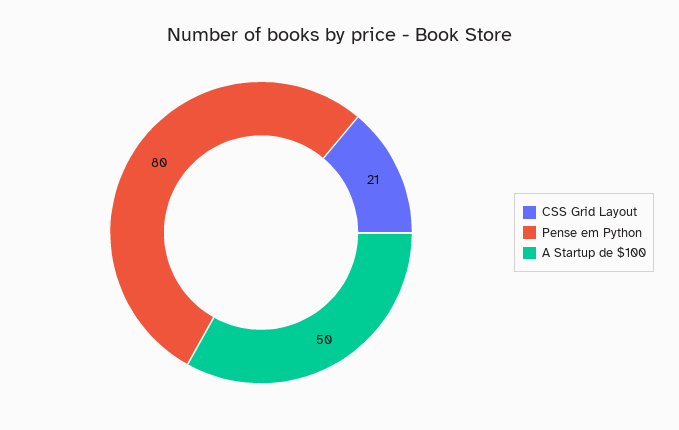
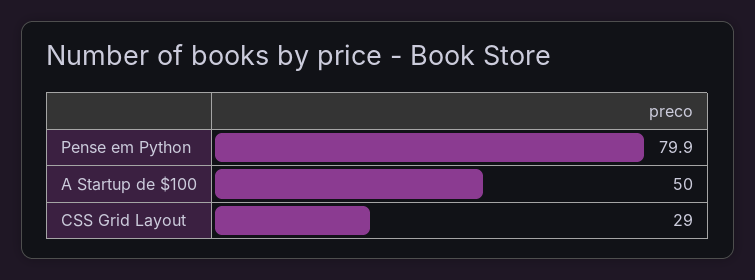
  {
-   "CSS Grid Layout": 21,
+   "CSS Grid Layout": 29,
    "Pense em Python": 79.9,
    "A Startup de $100": 50
  }

